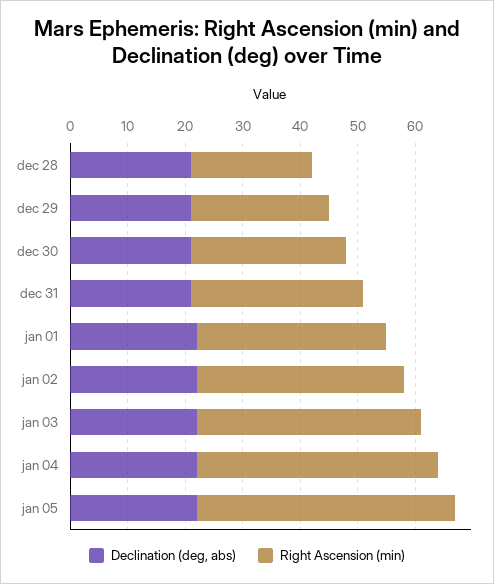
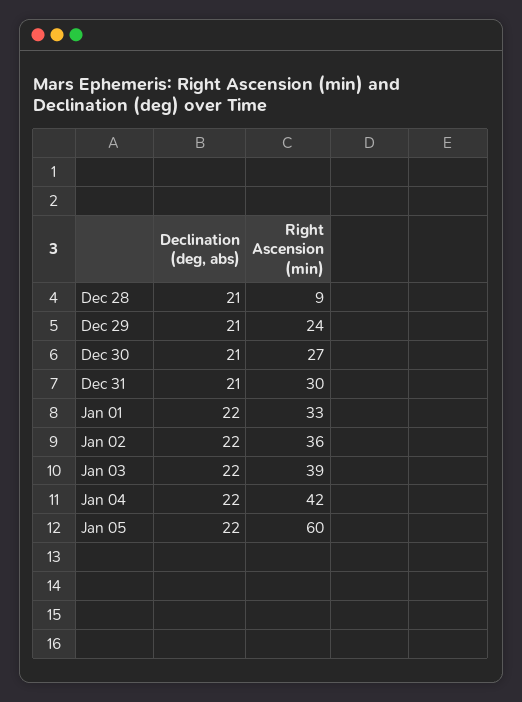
  {
    "Declination (deg, abs)": {
      "dec 28": 21,
      "dec 29": 21,
      "dec 30": 21,
      "dec 31": 21,
      "jan 01": 22,
      "jan 02": 22,
      "jan 03": 22,
      "jan 04": 22,
      "jan 05": 22
    },
    "Right Ascension (min)": {
-     "dec 28": 20,
+     "dec 28": 9,
      "dec 29": 24,
      "dec 30": 27,
      "dec 31": 30,
      "jan 01": 33,
      "jan 02": 36,
      "jan 03": 39,
      "jan 04": 42,
-     "jan 05": 45
+     "jan 05": 60
    }
  }

